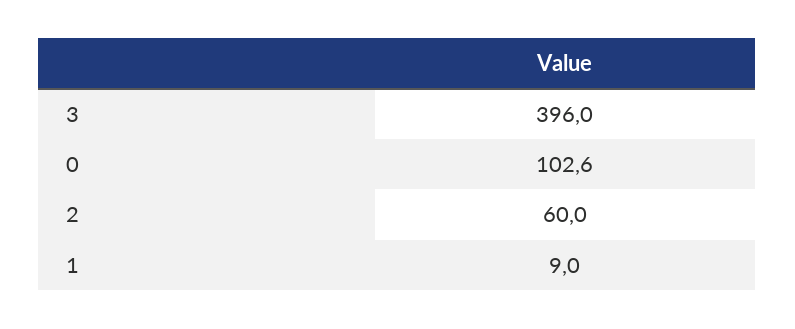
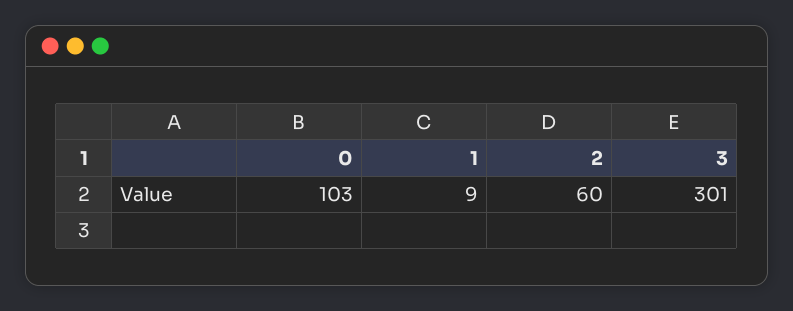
  {
-   "3": 396,
+   "3": 301,
    "0": 102.6,
    "2": 60,
    "1": 9
  }

